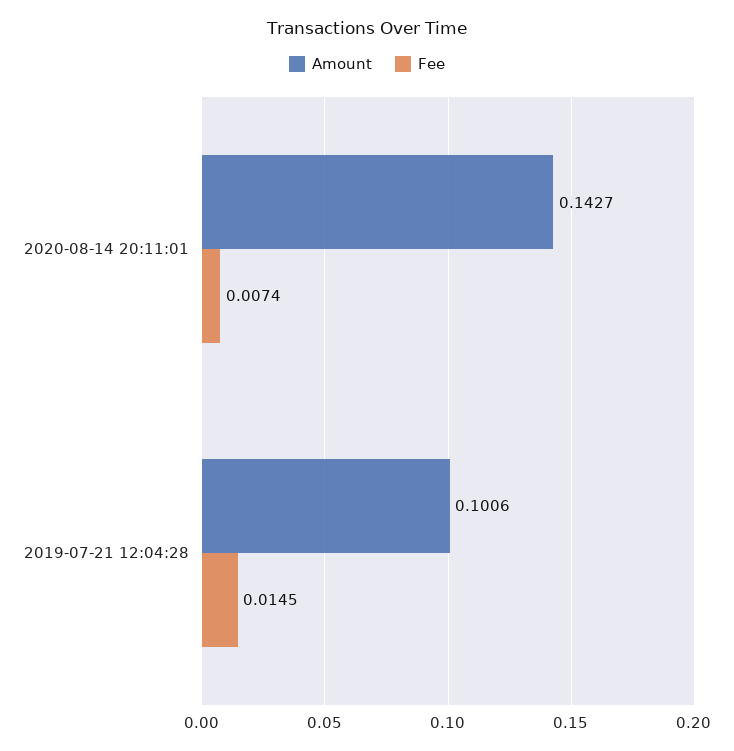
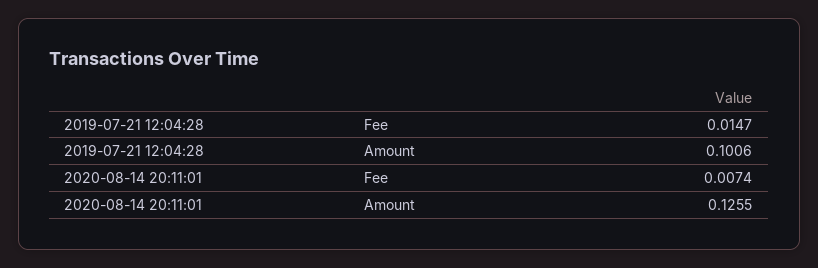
  {
    "Amount": {
-     "2020-08-14 20:11:01": 0.1427,
+     "2020-08-14 20:11:01": 0.1255,
      "2019-07-21 12:04:28": 0.1006
    },
    "Fee": {
      "2020-08-14 20:11:01": 0.0074,
-     "2019-07-21 12:04:28": 0.0145
+     "2019-07-21 12:04:28": 0.0147
    }
  }

